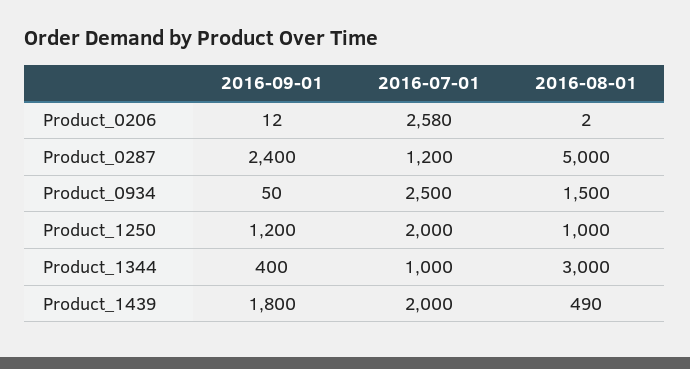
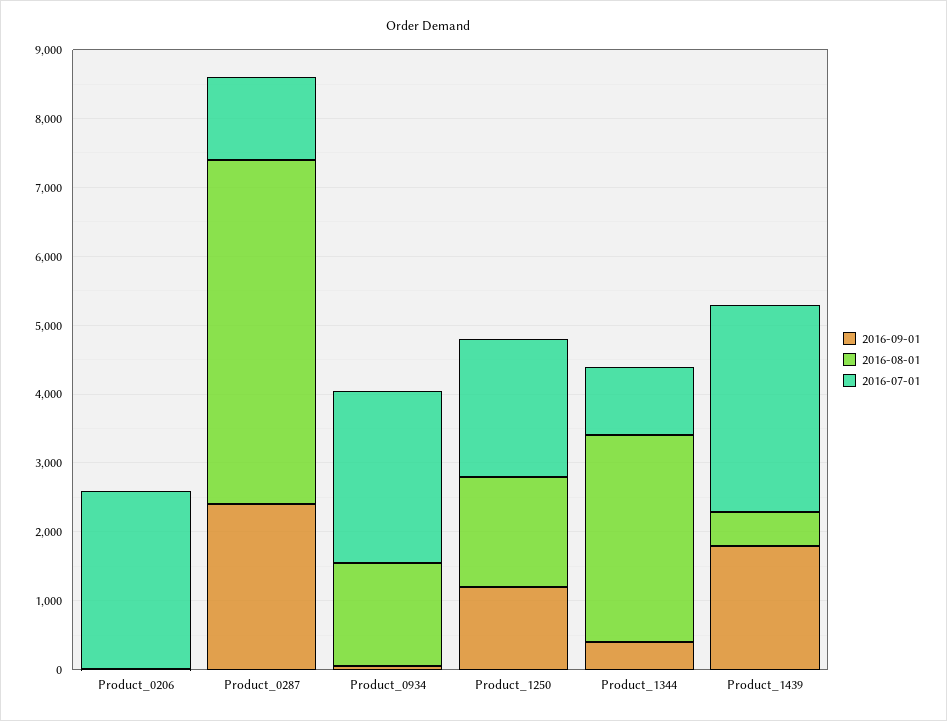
  {
    "2016-09-01": {
      "Product_0206": 12,
      "Product_0287": 2400,
      "Product_0934": 50,
      "Product_1250": 1200,
      "Product_1344": 400,
      "Product_1439": 1800
    },
    "2016-07-01": {
      "Product_0206": 2580,
      "Product_0287": 1200,
      "Product_0934": 2500,
      "Product_1250": 2000,
      "Product_1344": 1000,
-     "Product_1439": 2000
+     "Product_1439": 3000
    },
    "2016-08-01": {
      "Product_0206": 2,
      "Product_0287": 5000,
      "Product_0934": 1500,
-     "Product_1250": 1000,
+     "Product_1250": 1600,
      "Product_1344": 3000,
      "Product_1439": 490
    }
  }

